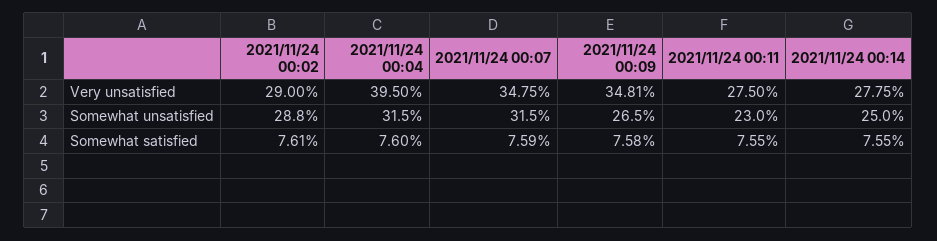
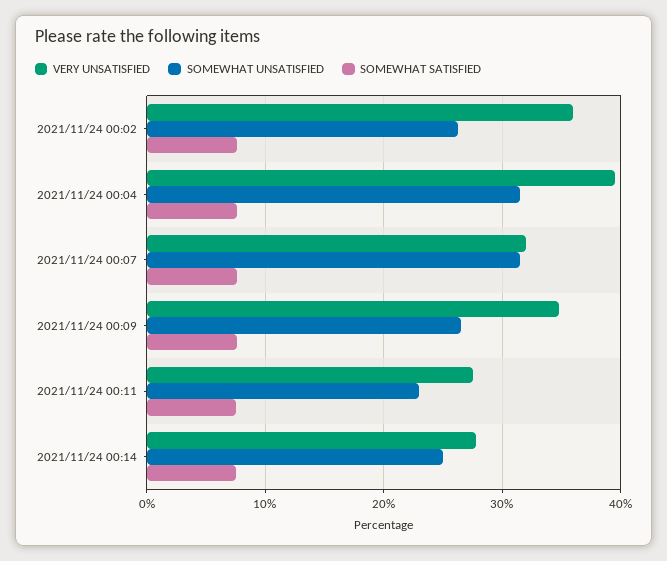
  {
    "Very unsatisfied": {
-     "2021/11/24 00:02": 29,
+     "2021/11/24 00:02": 36,
      "2021/11/24 00:04": 39.5,
-     "2021/11/24 00:07": 34.75,
+     "2021/11/24 00:07": 32,
      "2021/11/24 00:09": 34.81,
      "2021/11/24 00:11": 27.5,
      "2021/11/24 00:14": 27.75
    },
    "Somewhat unsatisfied": {
-     "2021/11/24 00:02": 28.8,
+     "2021/11/24 00:02": 26,
      "2021/11/24 00:04": 31.5,
      "2021/11/24 00:07": 31.5,
      "2021/11/24 00:09": 26.5,
      "2021/11/24 00:11": 23,
      "2021/11/24 00:14": 25
    },
    "Somewhat satisfied": {
      "2021/11/24 00:02": 7.61,
      "2021/11/24 00:04": 7.6,
      "2021/11/24 00:07": 7.59,
      "2021/11/24 00:09": 7.58,
      "2021/11/24 00:11": 7.55,
      "2021/11/24 00:14": 7.55
    }
  }

